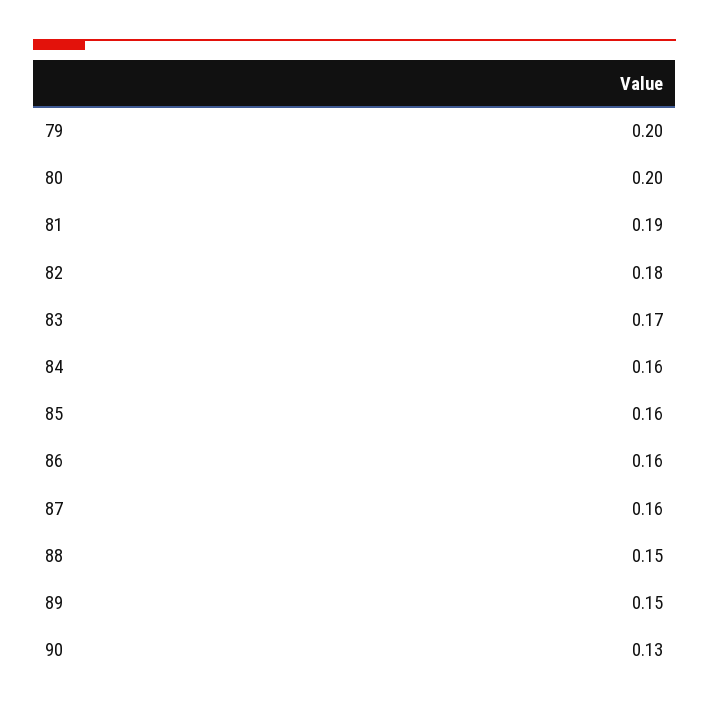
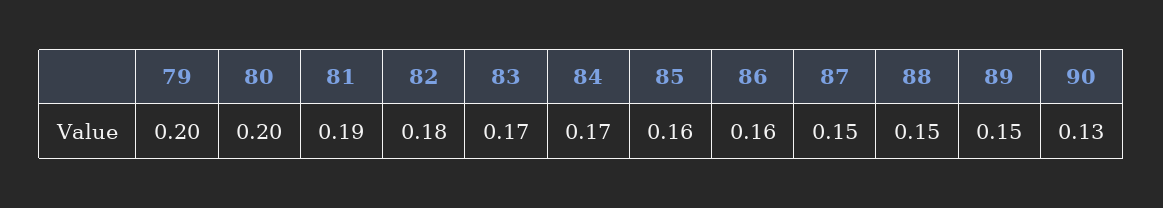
  {
    "79": 0.2,
    "80": 0.2,
    "81": 0.19,
    "82": 0.18,
    "83": 0.17,
-   "84": 0.16,
+   "84": 0.17,
    "85": 0.16,
    "86": 0.16,
-   "87": 0.16,
+   "87": 0.15,
    "88": 0.15,
    "89": 0.15,
    "90": 0.13
  }

